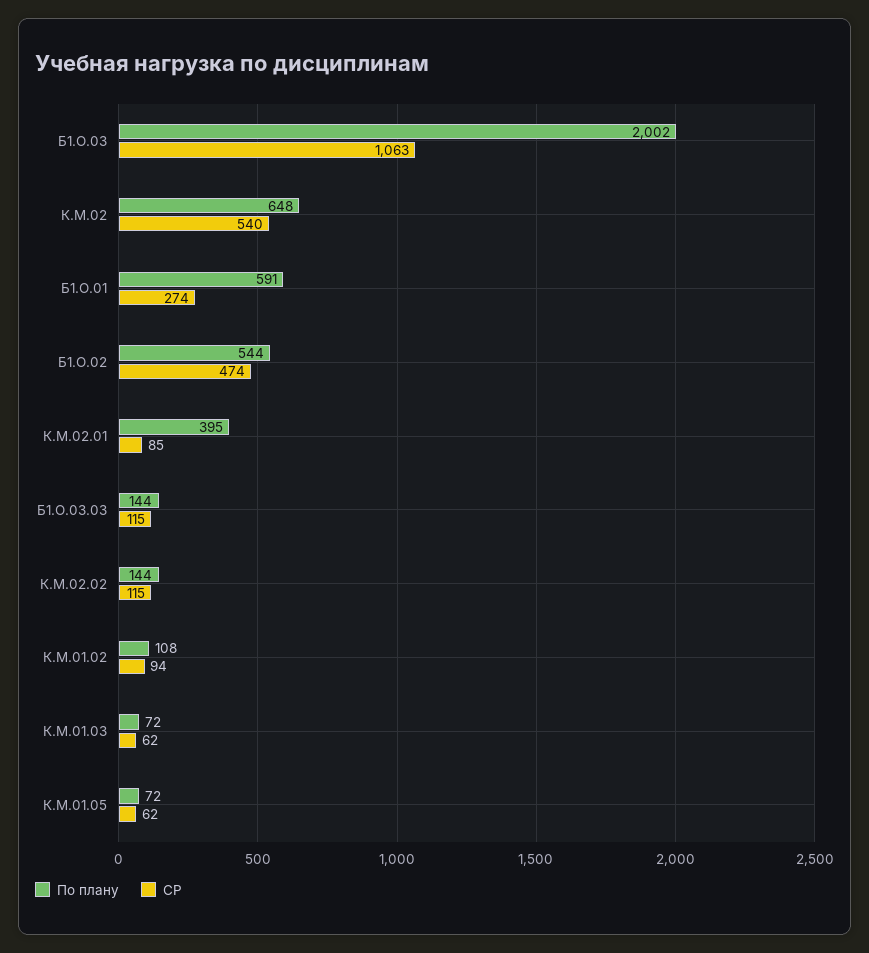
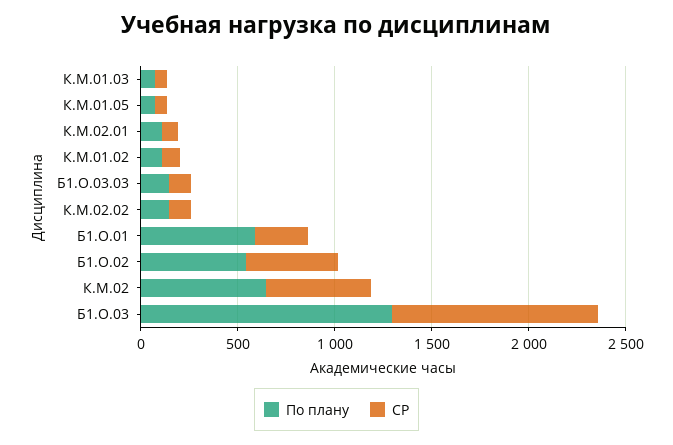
  {
    "По плану": {
-     "Б1.О.03": 2002,
+     "Б1.О.03": 1300,
      "К.М.02": 648,
      "Б1.О.01": 591,
      "Б1.О.02": 544,
-     "К.М.02.01": 395,
+     "К.М.02.01": 100,
      "Б1.О.03.03": 144,
      "К.М.02.02": 144,
      "К.М.01.02": 108,
      "К.М.01.03": 72,
      "К.М.01.05": 72
    },
    "СР": {
      "Б1.О.03": 1063,
      "К.М.02": 540,
      "Б1.О.01": 274,
      "Б1.О.02": 474,
      "К.М.02.01": 85,
      "Б1.О.03.03": 115,
      "К.М.02.02": 115,
      "К.М.01.02": 94,
      "К.М.01.03": 62,
      "К.М.01.05": 62
    }
  }

